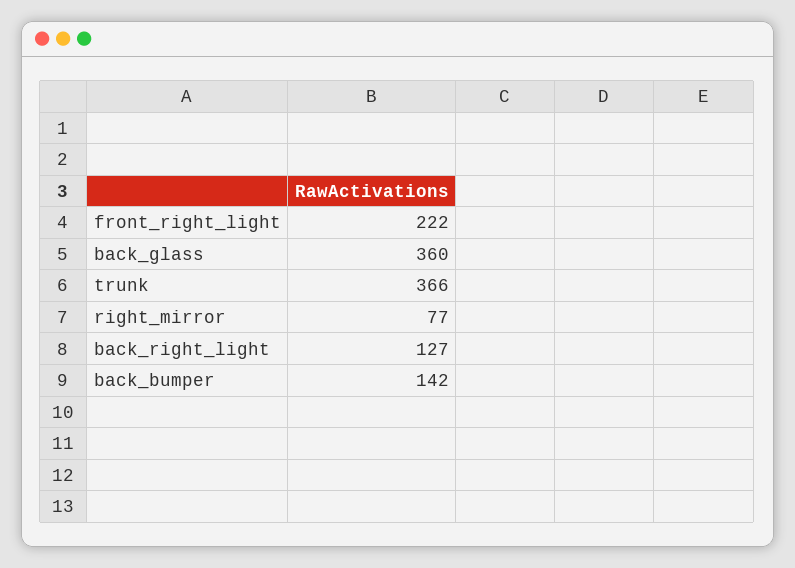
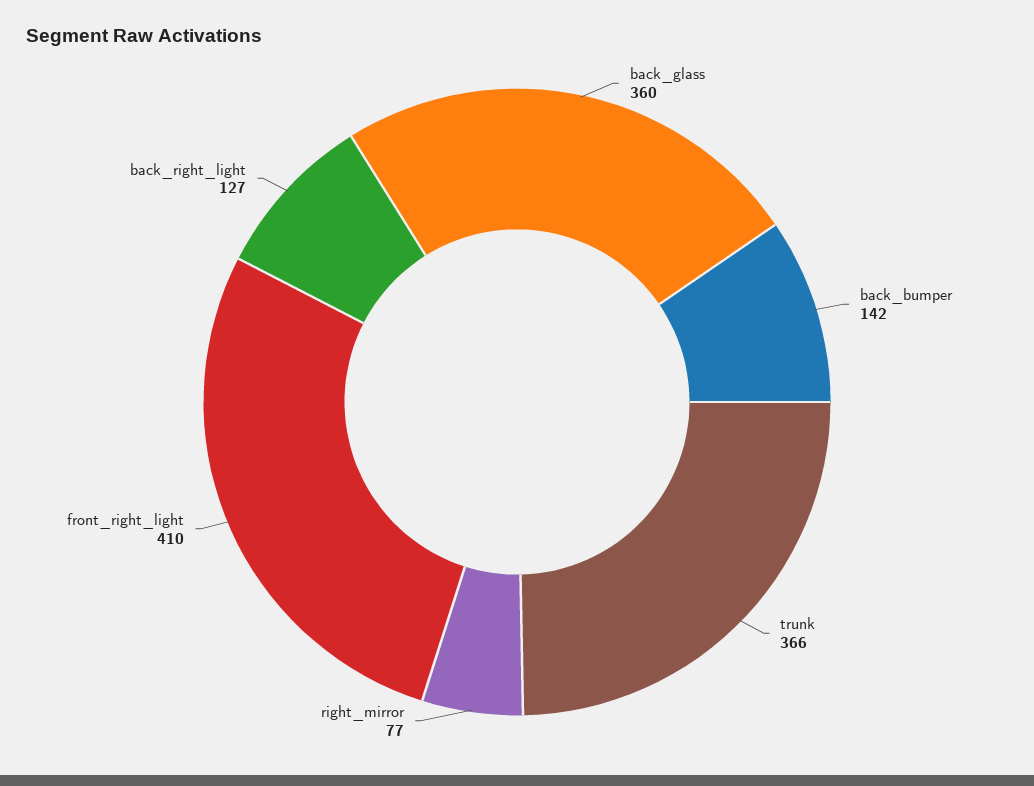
  {
-   "front_right_light": 222,
+   "front_right_light": 410,
    "back_glass": 360,
    "trunk": 366,
    "right_mirror": 77,
    "back_right_light": 127,
    "back_bumper": 142
  }

